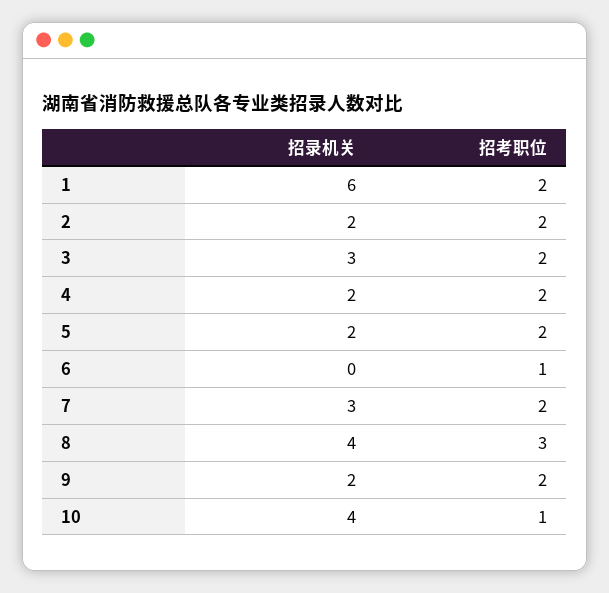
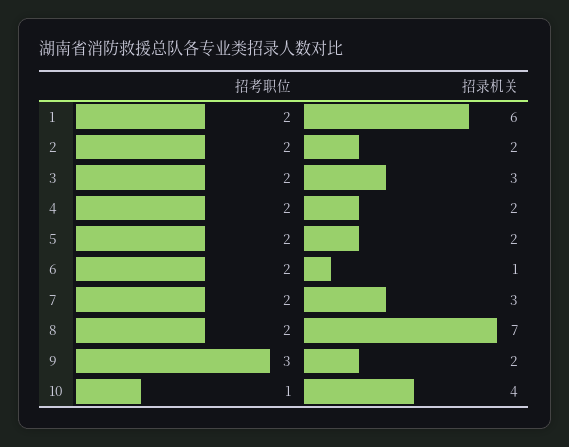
  {
    "招录机关": {
      "1": 6,
      "2": 2,
      "3": 3,
      "4": 2,
      "5": 2,
-     "6": 0,
+     "6": 1,
      "7": 3,
-     "8": 4,
+     "8": 7,
      "9": 2,
      "10": 4
    },
    "招考职位": {
      "1": 2,
      "2": 2,
      "3": 2,
      "4": 2,
      "5": 2,
-     "6": 1,
+     "6": 2,
      "7": 2,
-     "8": 3,
+     "8": 2,
-     "9": 2,
+     "9": 3,
      "10": 1
    }
  }

